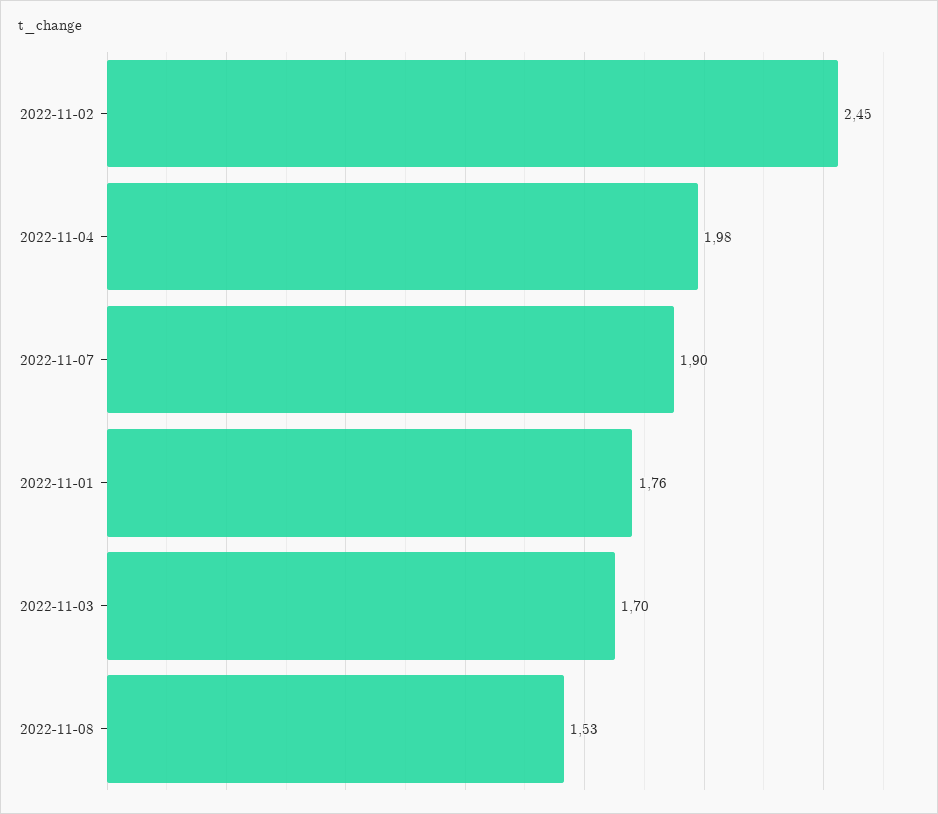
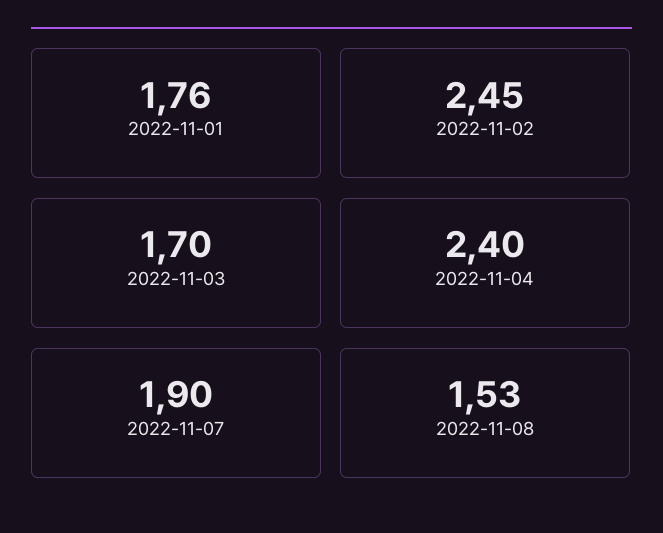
  {
    "2022-11-02": 2.45,
-   "2022-11-04": 1.98,
+   "2022-11-04": 2.4,
    "2022-11-07": 1.9,
    "2022-11-01": 1.76,
    "2022-11-03": 1.7,
    "2022-11-08": 1.53
  }

